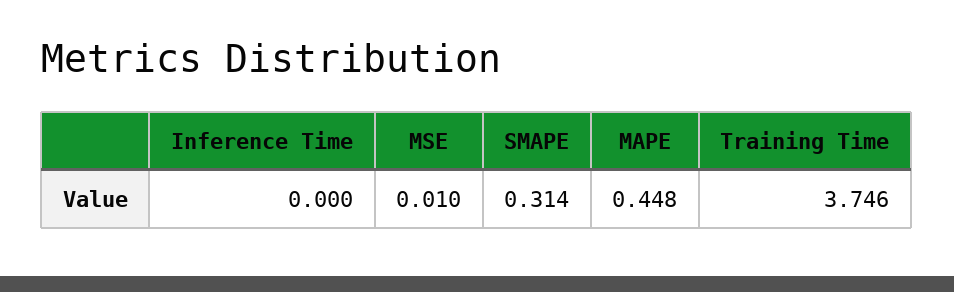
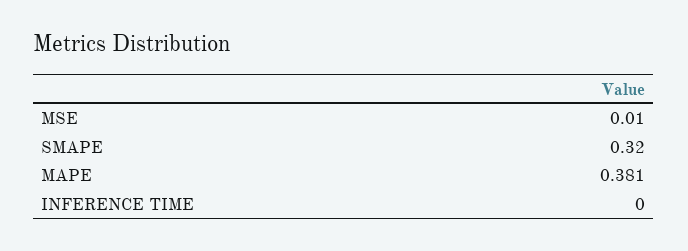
  {
    "Inference Time": 0,
    "MSE": 0.01,
-   "SMAPE": 0.314,
+   "SMAPE": 0.32,
-   "MAPE": 0.448,
+   "MAPE": 0.381
-   "Training Time": 3.746
  }

